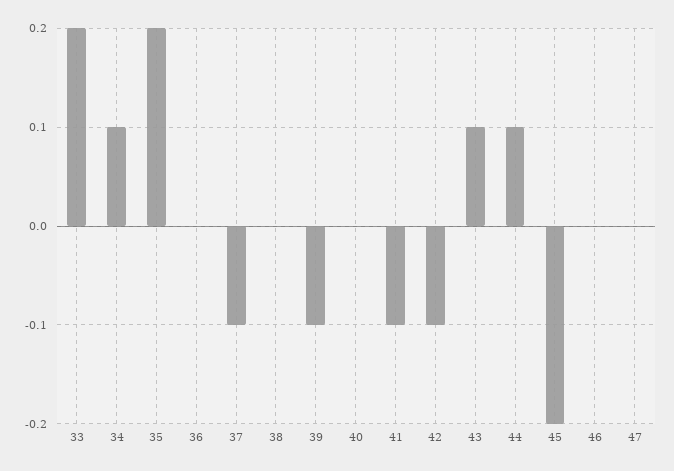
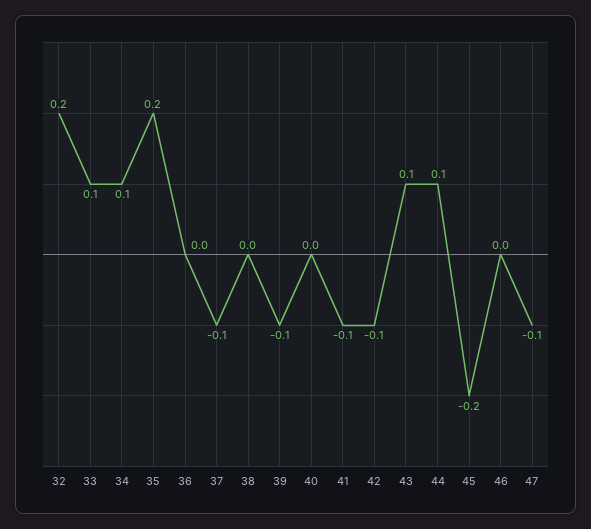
  {
-   "33": 0.2,
+   "33": 0.1,
    "34": 0.1,
    "35": 0.2,
    "36": 0,
    "37": -0.1,
    "38": 0,
    "39": -0.1,
    "40": 0,
    "41": -0.1,
    "42": -0.1,
    "43": 0.1,
    "44": 0.1,
    "45": -0.2,
    "46": 0,
-   "47": 0
+   "47": -0.1,
+   "32": 0.2
  }

